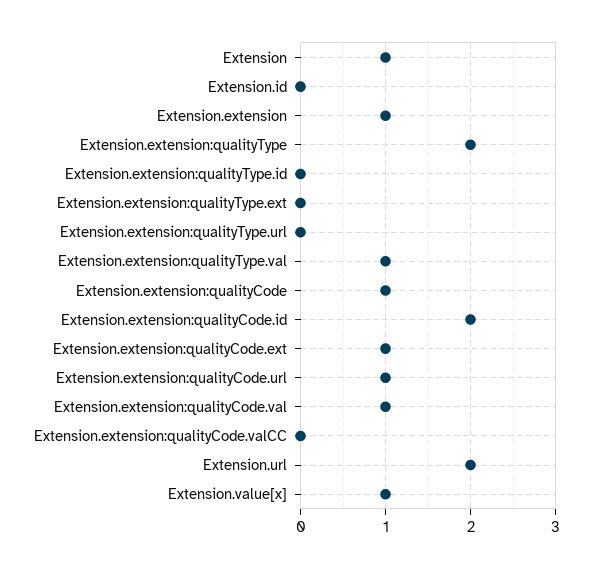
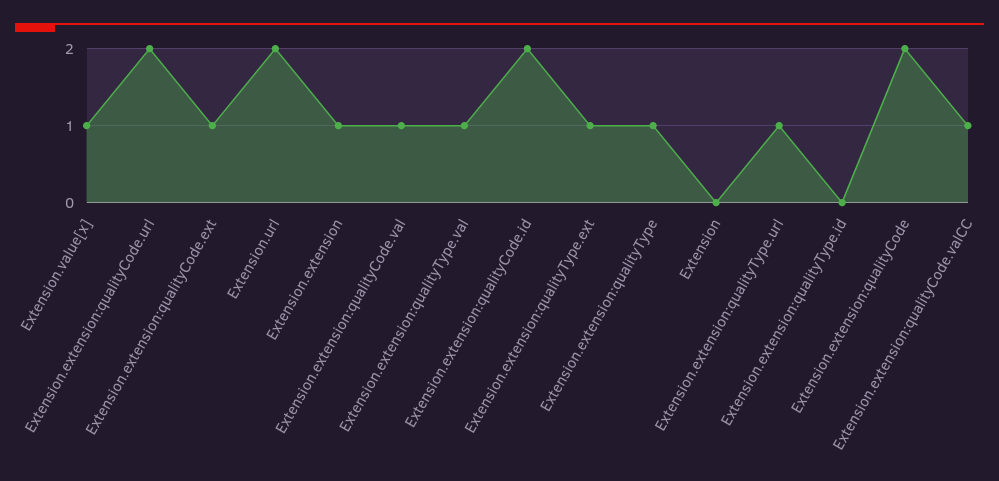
  {
-   "Extension": 1,
+   "Extension": 0,
-   "Extension.id": 0,
    "Extension.extension": 1,
-   "Extension.extension:qualityType": 2,
+   "Extension.extension:qualityType": 1,
    "Extension.extension:qualityType.id": 0,
-   "Extension.extension:qualityType.ext": 0,
+   "Extension.extension:qualityType.ext": 1,
-   "Extension.extension:qualityType.url": 0,
+   "Extension.extension:qualityType.url": 1,
    "Extension.extension:qualityType.val": 1,
-   "Extension.extension:qualityCode": 1,
+   "Extension.extension:qualityCode": 2,
    "Extension.extension:qualityCode.id": 2,
    "Extension.extension:qualityCode.ext": 1,
-   "Extension.extension:qualityCode.url": 1,
+   "Extension.extension:qualityCode.url": 2,
    "Extension.extension:qualityCode.val": 1,
-   "Extension.extension:qualityCode.valCC": 0,
+   "Extension.extension:qualityCode.valCC": 1,
    "Extension.url": 2,
    "Extension.value[x]": 1
  }

